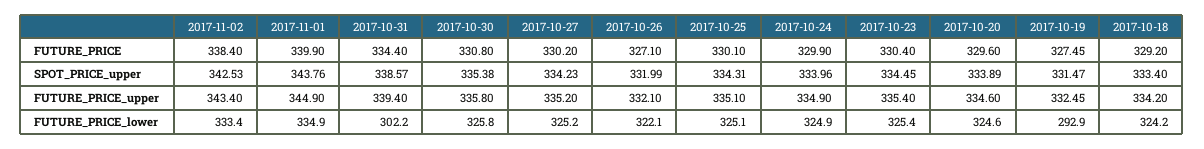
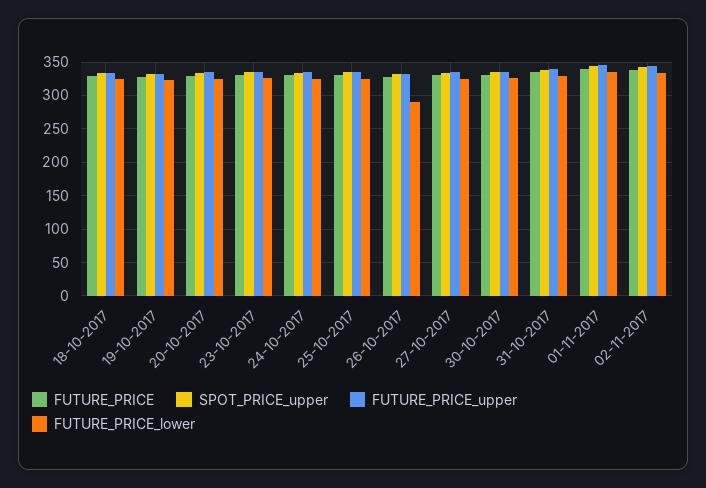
  {
    "FUTURE_PRICE": {
      "2017-11-02": 338.4,
      "2017-11-01": 339.9,
      "2017-10-31": 334.4,
      "2017-10-30": 330.8,
      "2017-10-27": 330.2,
      "2017-10-26": 327.1,
      "2017-10-25": 330.1,
      "2017-10-24": 329.9,
      "2017-10-23": 330.4,
      "2017-10-20": 329.6,
      "2017-10-19": 327.45,
      "2017-10-18": 329.2
    },
    "SPOT_PRICE_upper": {
      "2017-11-02": 342.53,
      "2017-11-01": 343.76,
      "2017-10-31": 338.57,
      "2017-10-30": 335.38,
      "2017-10-27": 334.23,
      "2017-10-26": 331.99,
      "2017-10-25": 334.31,
      "2017-10-24": 333.96,
      "2017-10-23": 334.45,
      "2017-10-20": 333.89,
      "2017-10-19": 331.47,
      "2017-10-18": 333.4
    },
    "FUTURE_PRICE_upper": {
      "2017-11-02": 343.4,
      "2017-11-01": 344.9,
      "2017-10-31": 339.4,
      "2017-10-30": 335.8,
      "2017-10-27": 335.2,
      "2017-10-26": 332.1,
      "2017-10-25": 335.1,
      "2017-10-24": 334.9,
      "2017-10-23": 335.4,
      "2017-10-20": 334.6,
      "2017-10-19": 332.45,
      "2017-10-18": 334.2
    },
    "FUTURE_PRICE_lower": {
      "2017-11-02": 333.4,
      "2017-11-01": 334.9,
-     "2017-10-31": 302.2,
+     "2017-10-31": 330,
      "2017-10-30": 325.8,
      "2017-10-27": 325.2,
-     "2017-10-26": 322.1,
+     "2017-10-26": 290,
      "2017-10-25": 325.1,
      "2017-10-24": 324.9,
      "2017-10-23": 325.4,
      "2017-10-20": 324.6,
-     "2017-10-19": 292.9,
+     "2017-10-19": 320,
      "2017-10-18": 324.2
    }
  }

